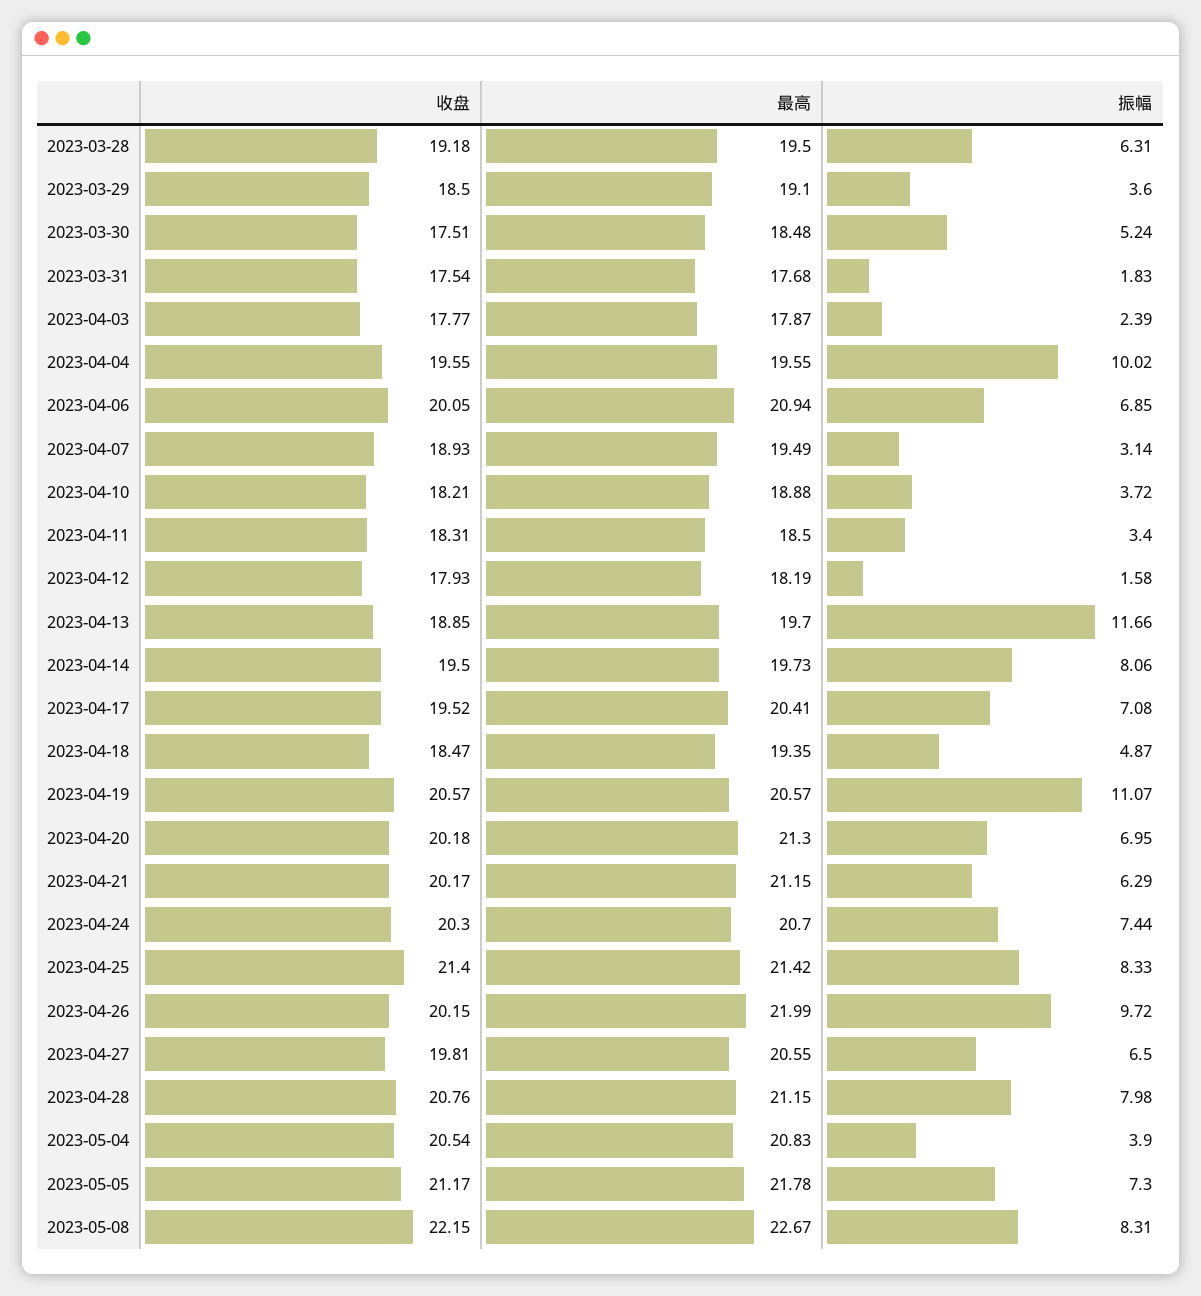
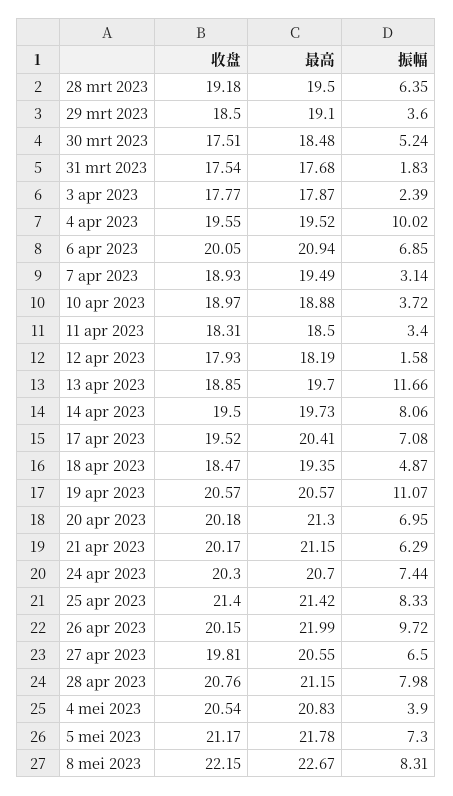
  {
    "收盘": {
      "2023-03-28": 19.18,
      "2023-03-29": 18.5,
      "2023-03-30": 17.51,
      "2023-03-31": 17.54,
      "2023-04-03": 17.77,
      "2023-04-04": 19.55,
      "2023-04-06": 20.05,
      "2023-04-07": 18.93,
-     "2023-04-10": 18.21,
+     "2023-04-10": 18.97,
      "2023-04-11": 18.31,
      "2023-04-12": 17.93,
      "2023-04-13": 18.85,
      "2023-04-14": 19.5,
      "2023-04-17": 19.52,
      "2023-04-18": 18.47,
      "2023-04-19": 20.57,
      "2023-04-20": 20.18,
      "2023-04-21": 20.17,
      "2023-04-24": 20.3,
      "2023-04-25": 21.4,
      "2023-04-26": 20.15,
      "2023-04-27": 19.81,
      "2023-04-28": 20.76,
      "2023-05-04": 20.54,
      "2023-05-05": 21.17,
      "2023-05-08": 22.15
    },
    "最高": {
      "2023-03-28": 19.5,
      "2023-03-29": 19.1,
      "2023-03-30": 18.48,
      "2023-03-31": 17.68,
      "2023-04-03": 17.87,
-     "2023-04-04": 19.55,
+     "2023-04-04": 19.52,
      "2023-04-06": 20.94,
      "2023-04-07": 19.49,
      "2023-04-10": 18.88,
      "2023-04-11": 18.5,
      "2023-04-12": 18.19,
      "2023-04-13": 19.7,
      "2023-04-14": 19.73,
      "2023-04-17": 20.41,
      "2023-04-18": 19.35,
      "2023-04-19": 20.57,
      "2023-04-20": 21.3,
      "2023-04-21": 21.15,
      "2023-04-24": 20.7,
      "2023-04-25": 21.42,
      "2023-04-26": 21.99,
      "2023-04-27": 20.55,
      "2023-04-28": 21.15,
      "2023-05-04": 20.83,
      "2023-05-05": 21.78,
      "2023-05-08": 22.67
    },
    "振幅": {
-     "2023-03-28": 6.31,
+     "2023-03-28": 6.35,
      "2023-03-29": 3.6,
      "2023-03-30": 5.24,
      "2023-03-31": 1.83,
      "2023-04-03": 2.39,
      "2023-04-04": 10.02,
      "2023-04-06": 6.85,
      "2023-04-07": 3.14,
      "2023-04-10": 3.72,
      "2023-04-11": 3.4,
      "2023-04-12": 1.58,
      "2023-04-13": 11.66,
      "2023-04-14": 8.06,
      "2023-04-17": 7.08,
      "2023-04-18": 4.87,
      "2023-04-19": 11.07,
      "2023-04-20": 6.95,
      "2023-04-21": 6.29,
      "2023-04-24": 7.44,
      "2023-04-25": 8.33,
      "2023-04-26": 9.72,
      "2023-04-27": 6.5,
      "2023-04-28": 7.98,
      "2023-05-04": 3.9,
      "2023-05-05": 7.3,
      "2023-05-08": 8.31
    }
  }

